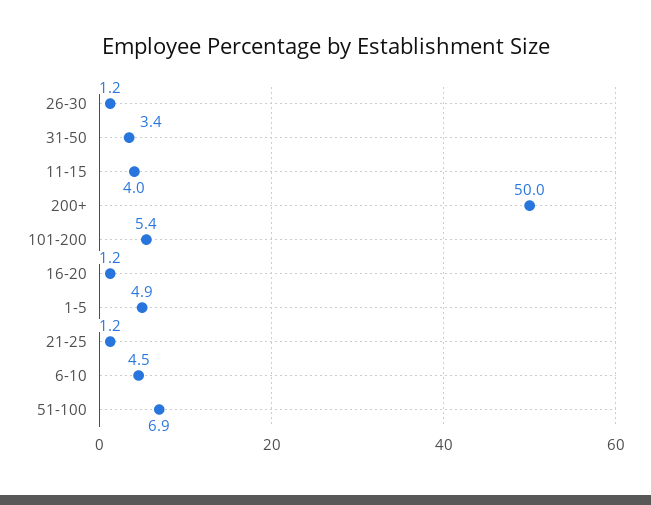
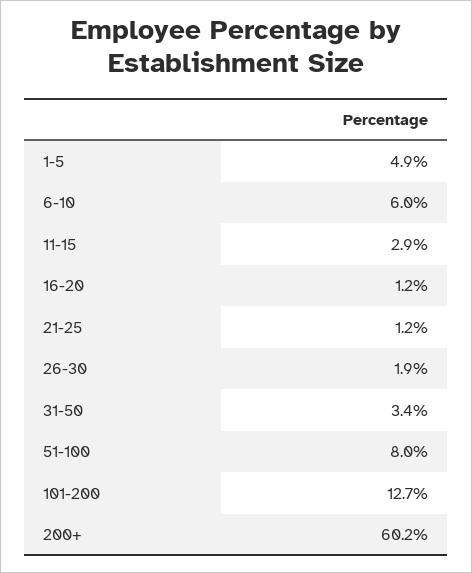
  {
-   "26-30": 1.2,
+   "26-30": 1.9,
    "31-50": 3.4,
-   "11-15": 4,
+   "11-15": 2.9,
-   "200+": 50,
+   "200+": 60.2,
-   "101-200": 5.4,
+   "101-200": 12.7,
    "16-20": 1.2,
    "1-5": 4.9,
    "21-25": 1.2,
-   "6-10": 4.5,
+   "6-10": 6,
-   "51-100": 6.9
+   "51-100": 8
  }

